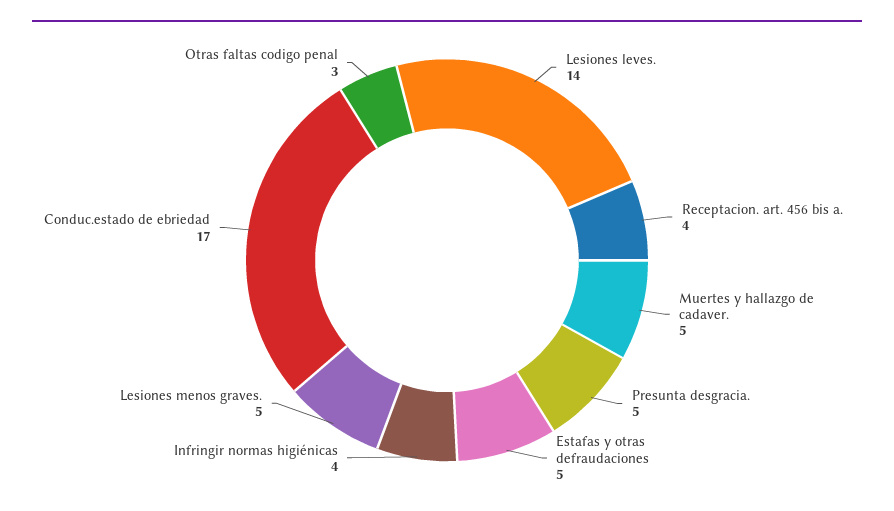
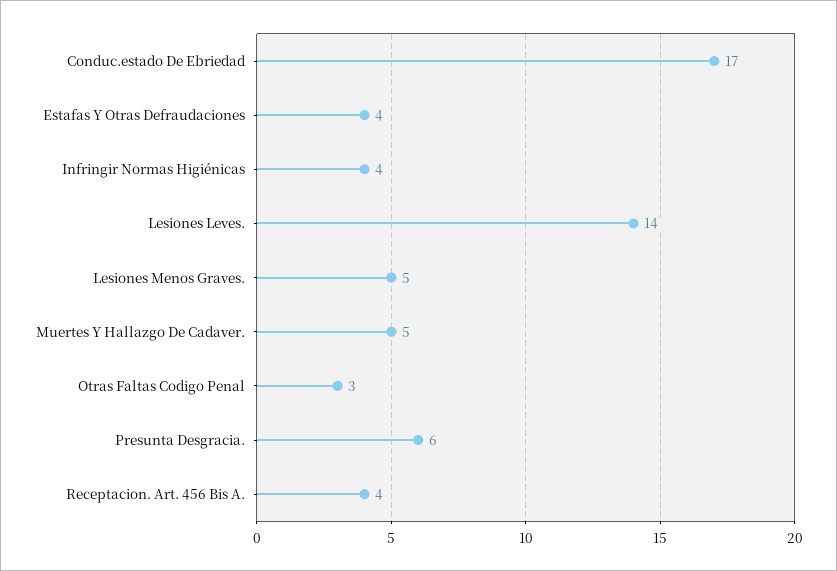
  {
    "Lesiones leves.": 14,
    "Receptacion. art. 456 bis a.": 4,
    "Muertes y hallazgo de cadaver.": 5,
-   "Presunta desgracia.": 5,
+   "Presunta desgracia.": 6,
-   "Estafas y otras defraudaciones": 5,
+   "Estafas y otras defraudaciones": 4,
    "Infringir normas higiénicas": 4,
    "Lesiones menos graves.": 5,
    "Conduc.estado de ebriedad": 17,
    "Otras faltas codigo penal": 3
  }

